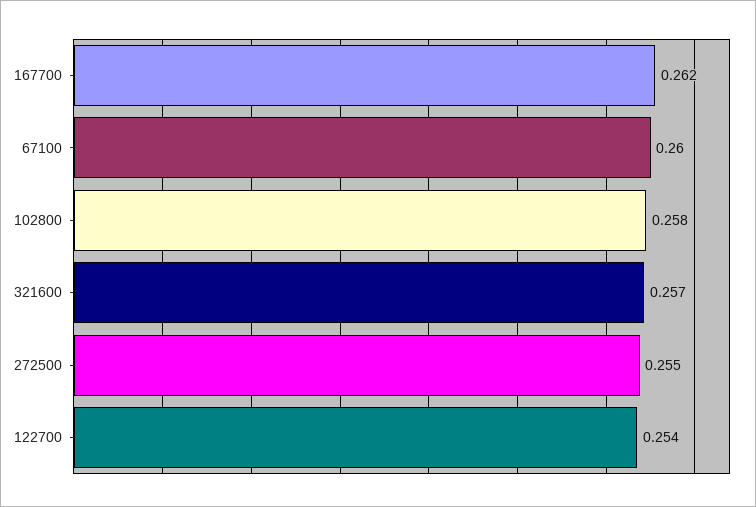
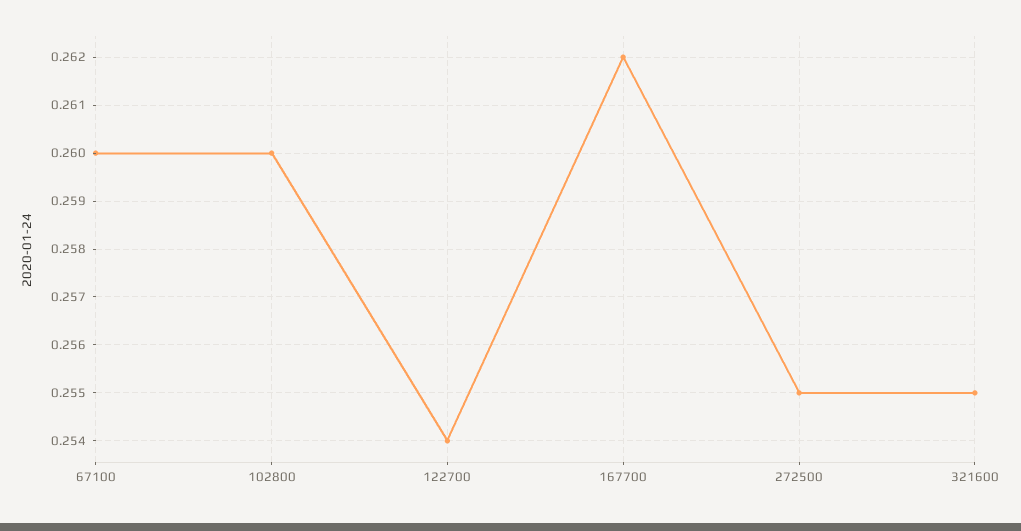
  {
    "167700": 0.262,
    "67100": 0.26,
-   "102800": 0.258,
+   "102800": 0.26,
-   "321600": 0.257,
+   "321600": 0.255,
    "272500": 0.255,
    "122700": 0.254
  }

